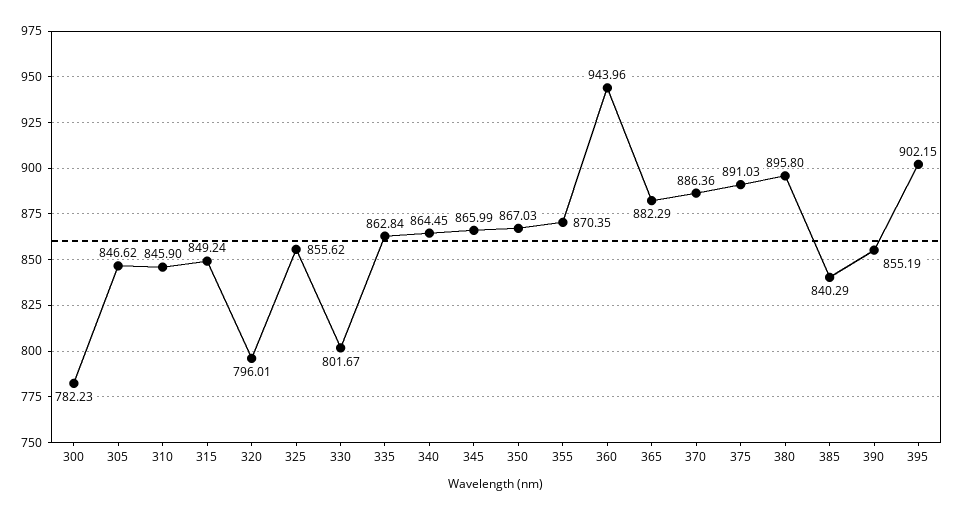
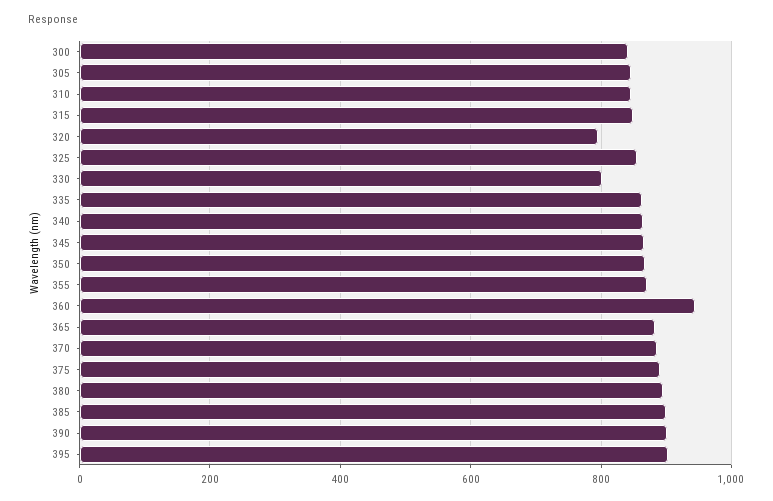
  {
-   "300": 782.23,
+   "300": 840,
    "305": 846.62,
    "310": 845.9,
    "315": 849.24,
    "320": 796.01,
    "325": 855.62,
    "330": 801.67,
    "335": 862.84,
    "340": 864.45,
    "345": 865.99,
    "350": 867.03,
    "355": 870.35,
    "360": 943.96,
    "365": 882.29,
    "370": 886.36,
    "375": 891.03,
    "380": 895.8,
-   "385": 840.29,
+   "385": 900,
-   "390": 855.19,
+   "390": 900,
    "395": 902.15
  }

